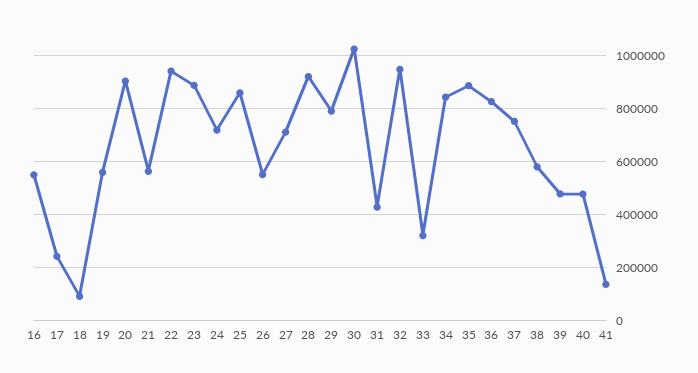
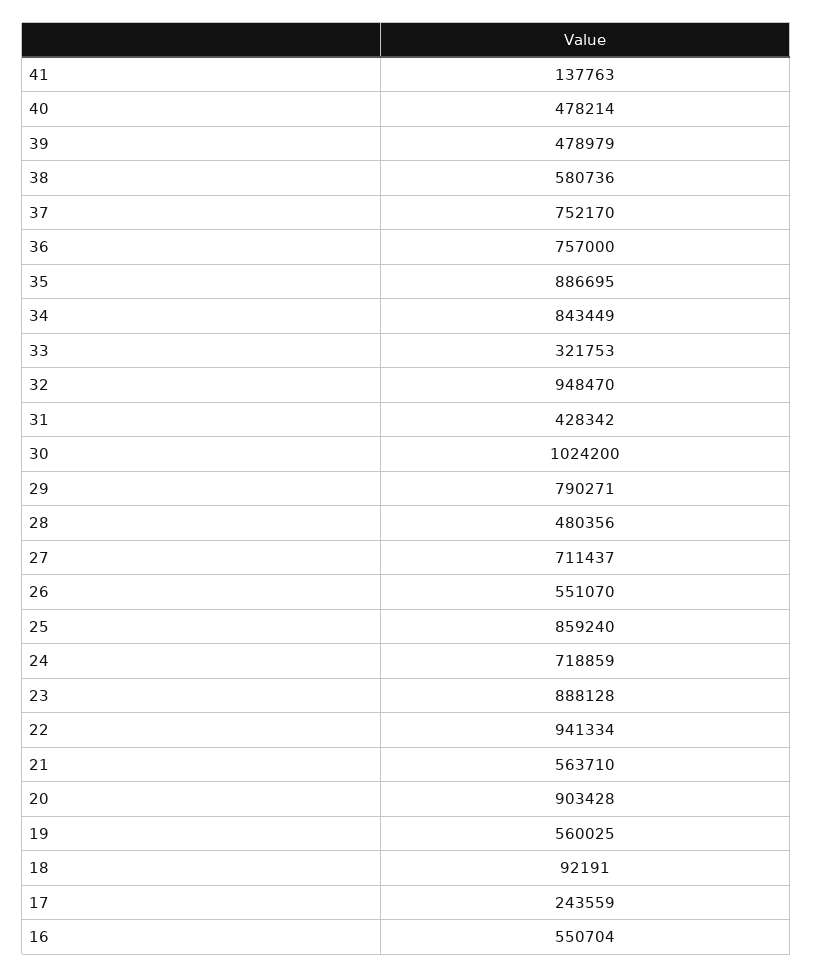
  {
    "16": 550704,
    "17": 243559,
    "18": 92191,
    "19": 560025,
    "20": 903428,
    "21": 563710,
    "22": 941334,
    "23": 888128,
    "24": 718859,
    "25": 859240,
    "26": 551070,
    "27": 711437,
-   "28": 925000,
+   "28": 480356,
    "29": 790271,
    "30": 1024200,
    "31": 428342,
    "32": 948470,
    "33": 321753,
    "34": 843449,
    "35": 886695,
-   "36": 825000,
+   "36": 757000,
    "37": 752170,
    "38": 580736,
    "39": 478979,
    "40": 478214,
    "41": 137763
  }

